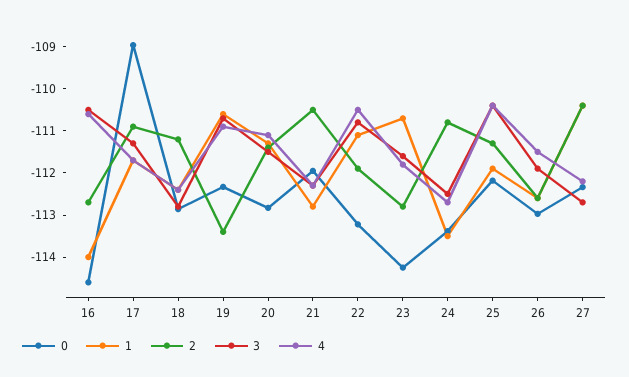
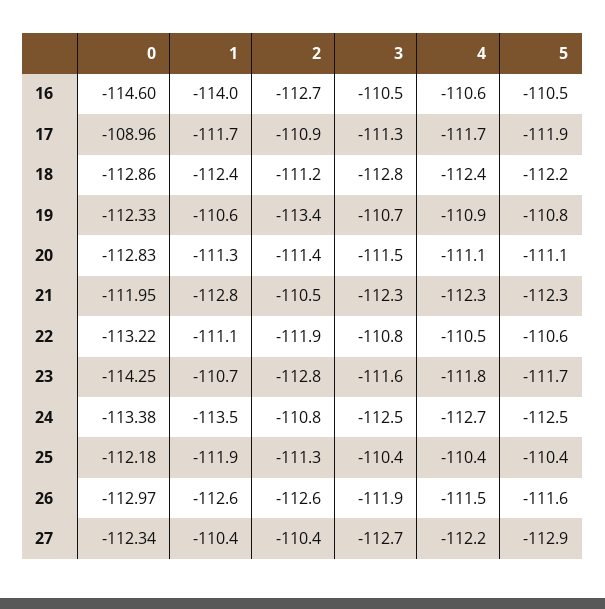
  {
    "0": {
      "16": -114.6,
      "17": -108.96,
      "18": -112.86,
      "19": -112.33,
      "20": -112.83,
      "21": -111.95,
      "22": -113.22,
      "23": -114.25,
      "24": -113.38,
      "25": -112.18,
      "26": -112.97,
      "27": -112.34
    },
    "1": {
      "16": -114,
      "17": -111.7,
      "18": -112.4,
      "19": -110.6,
      "20": -111.3,
      "21": -112.8,
      "22": -111.1,
      "23": -110.7,
      "24": -113.5,
      "25": -111.9,
      "26": -112.6,
      "27": -110.4
    },
    "2": {
      "16": -112.7,
      "17": -110.9,
      "18": -111.2,
      "19": -113.4,
      "20": -111.4,
      "21": -110.5,
      "22": -111.9,
      "23": -112.8,
      "24": -110.8,
      "25": -111.3,
      "26": -112.6,
      "27": -110.4
    },
    "3": {
      "16": -110.5,
      "17": -111.3,
      "18": -112.8,
      "19": -110.7,
      "20": -111.5,
      "21": -112.3,
      "22": -110.8,
      "23": -111.6,
      "24": -112.5,
      "25": -110.4,
      "26": -111.9,
      "27": -112.7
    },
    "4": {
      "16": -110.6,
      "17": -111.7,
      "18": -112.4,
      "19": -110.9,
      "20": -111.1,
      "21": -112.3,
      "22": -110.5,
      "23": -111.8,
      "24": -112.7,
      "25": -110.4,
      "26": -111.5,
      "27": -112.2
-   }
+   },
+   "5": {
+     "16": -110.5,
+     "17": -111.9,
+     "18": -112.2,
+     "19": -110.8,
+     "20": -111.1,
+     "21": -112.3,
+     "22": -110.6,
+     "23": -111.7,
+     "24": -112.5,
+     "25": -110.4,
+     "26": -111.6,
+     "27": -112.9
+   }
  }

